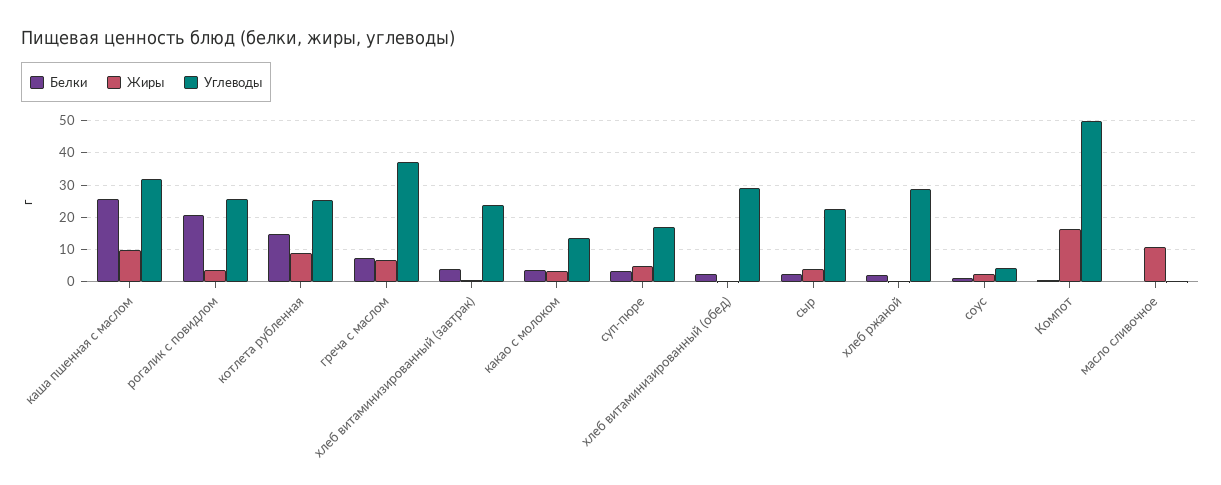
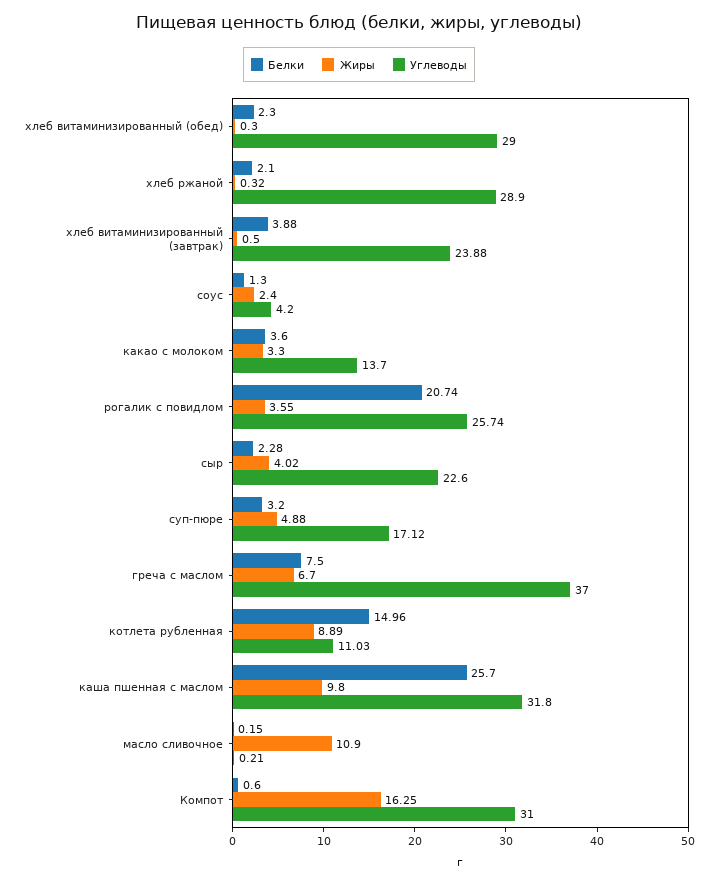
  {
    "Белки": {
      "каша пшенная с маслом": 25.7,
      "рогалик с повидлом": 20.74,
      "котлета рубленная": 14.96,
      "греча с маслом": 7.5,
      "хлеб витаминизированный (завтрак)": 3.88,
      "какао с молоком": 3.6,
      "суп-пюре": 3.2,
      "хлеб витаминизированный (обед)": 2.3,
      "сыр": 2.28,
      "хлеб ржаной": 2.1,
      "соус": 1.3,
      "Компот": 0.6,
      "масло сливочное": 0.15
    },
    "Жиры": {
      "каша пшенная с маслом": 9.8,
      "рогалик с повидлом": 3.55,
      "котлета рубленная": 8.89,
      "греча с маслом": 6.7,
      "хлеб витаминизированный (завтрак)": 0.5,
      "какао с молоком": 3.3,
      "суп-пюре": 4.88,
      "хлеб витаминизированный (обед)": 0.3,
      "сыр": 4.02,
      "хлеб ржаной": 0.32,
      "соус": 2.4,
      "Компот": 16.25,
      "масло сливочное": 10.9
    },
    "Углеводы": {
      "каша пшенная с маслом": 31.8,
      "рогалик с повидлом": 25.74,
-     "котлета рубленная": 26,
+     "котлета рубленная": 11.03,
      "греча с маслом": 37,
      "хлеб витаминизированный (завтрак)": 23.88,
      "какао с молоком": 13.7,
      "суп-пюре": 17.12,
      "хлеб витаминизированный (обед)": 29,
      "сыр": 22.6,
      "хлеб ржаной": 28.9,
      "соус": 4.2,
-     "Компот": 50,
+     "Компот": 31,
      "масло сливочное": 0.21
    }
  }

